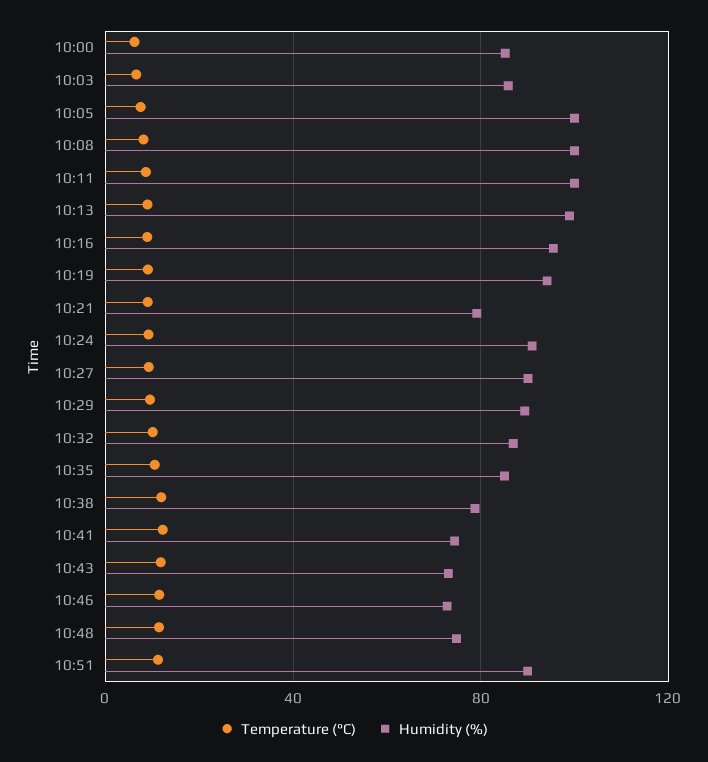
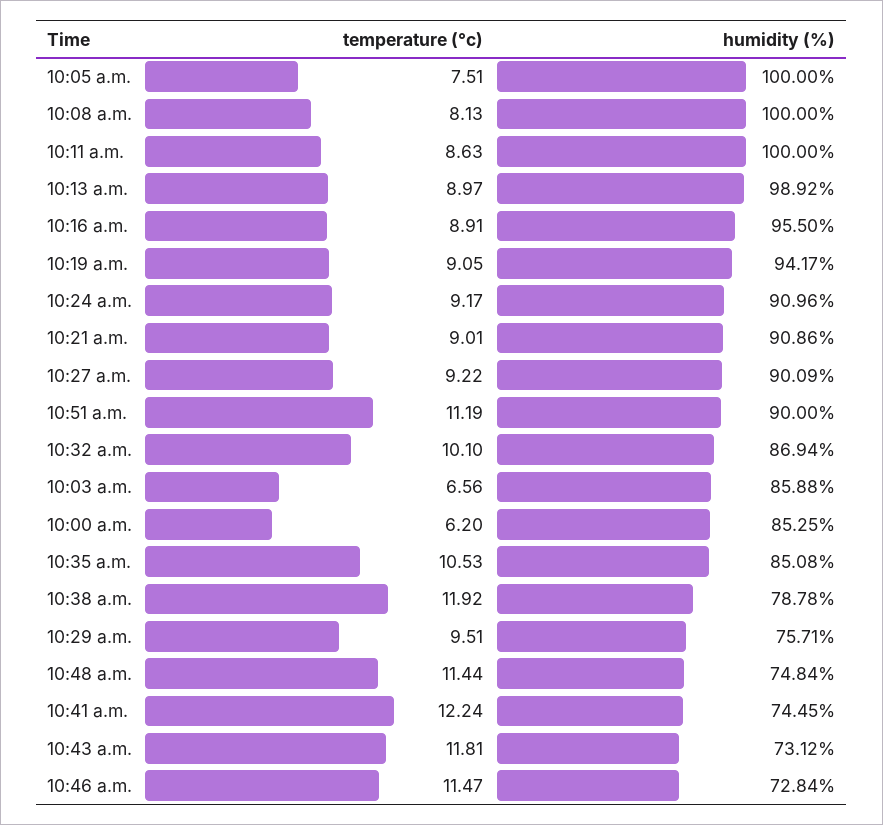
  {
    "Temperature (°C)": {
      "10:00": 6.2,
      "10:03": 6.56,
      "10:05": 7.51,
      "10:08": 8.13,
      "10:11": 8.63,
      "10:13": 8.97,
      "10:16": 8.91,
      "10:19": 9.05,
      "10:21": 9.01,
      "10:24": 9.17,
      "10:27": 9.22,
      "10:29": 9.51,
      "10:32": 10.1,
      "10:35": 10.53,
      "10:38": 11.92,
      "10:41": 12.24,
      "10:43": 11.81,
      "10:46": 11.47,
      "10:48": 11.44,
      "10:51": 11.19
    },
    "Humidity (%)": {
      "10:00": 85.25,
      "10:03": 85.88,
      "10:05": 100,
      "10:08": 100,
      "10:11": 100,
      "10:13": 98.92,
      "10:16": 95.5,
      "10:19": 94.17,
-     "10:21": 80,
+     "10:21": 90.86,
      "10:24": 90.96,
      "10:27": 90.09,
-     "10:29": 90,
+     "10:29": 75.71,
      "10:32": 86.94,
      "10:35": 85.08,
      "10:38": 78.78,
      "10:41": 74.45,
      "10:43": 73.12,
      "10:46": 72.84,
      "10:48": 74.84,
      "10:51": 90
    }
  }

